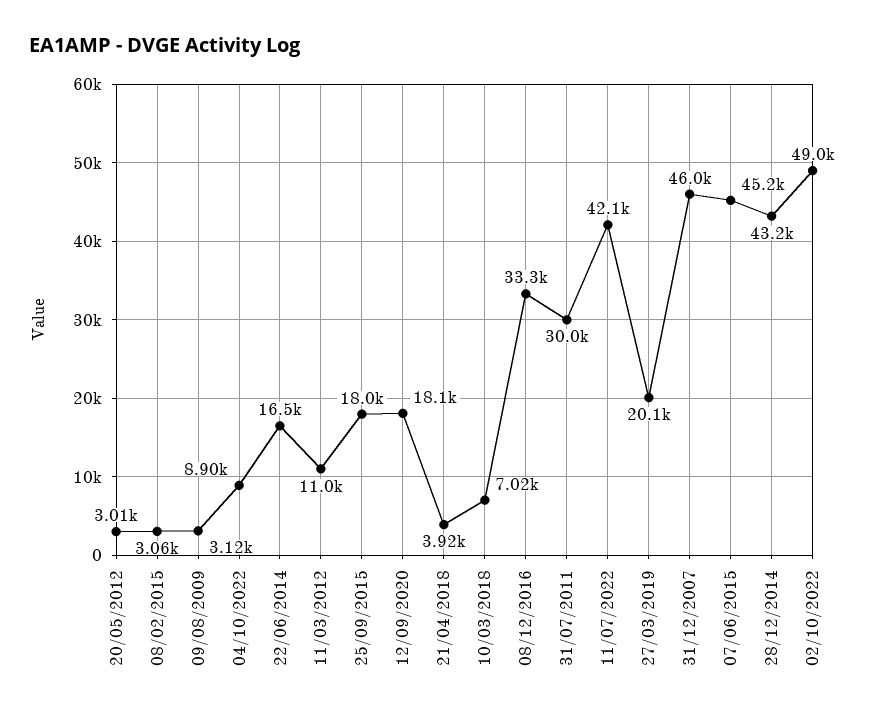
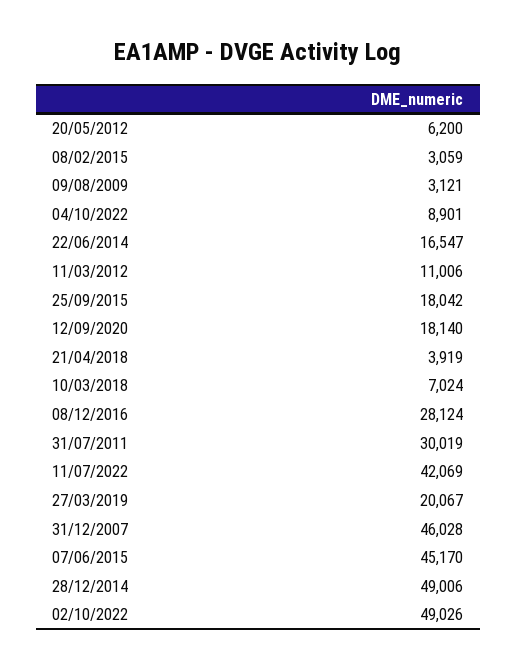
  {
-   "20/05/2012": 3010,
+   "20/05/2012": 6200,
    "08/02/2015": 3059,
    "09/08/2009": 3121,
    "04/10/2022": 8901,
    "22/06/2014": 16547,
    "11/03/2012": 11006,
    "25/09/2015": 18042,
    "12/09/2020": 18140,
    "21/04/2018": 3919,
    "10/03/2018": 7024,
-   "08/12/2016": 33300,
+   "08/12/2016": 28124,
    "31/07/2011": 30019,
    "11/07/2022": 42069,
    "27/03/2019": 20067,
    "31/12/2007": 46028,
    "07/06/2015": 45170,
-   "28/12/2014": 43200,
+   "28/12/2014": 49006,
    "02/10/2022": 49026
  }

